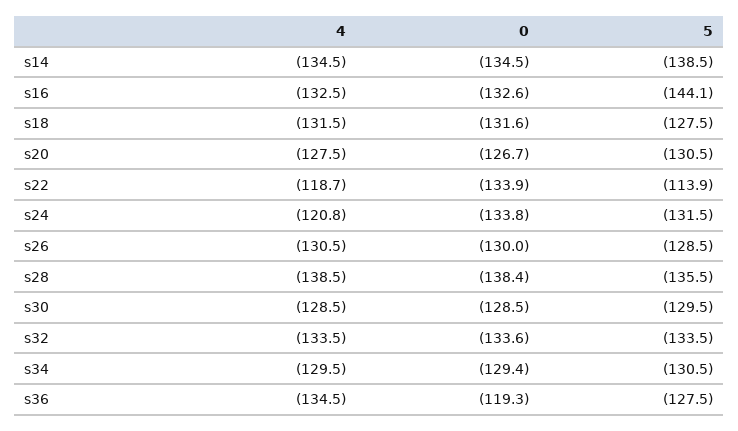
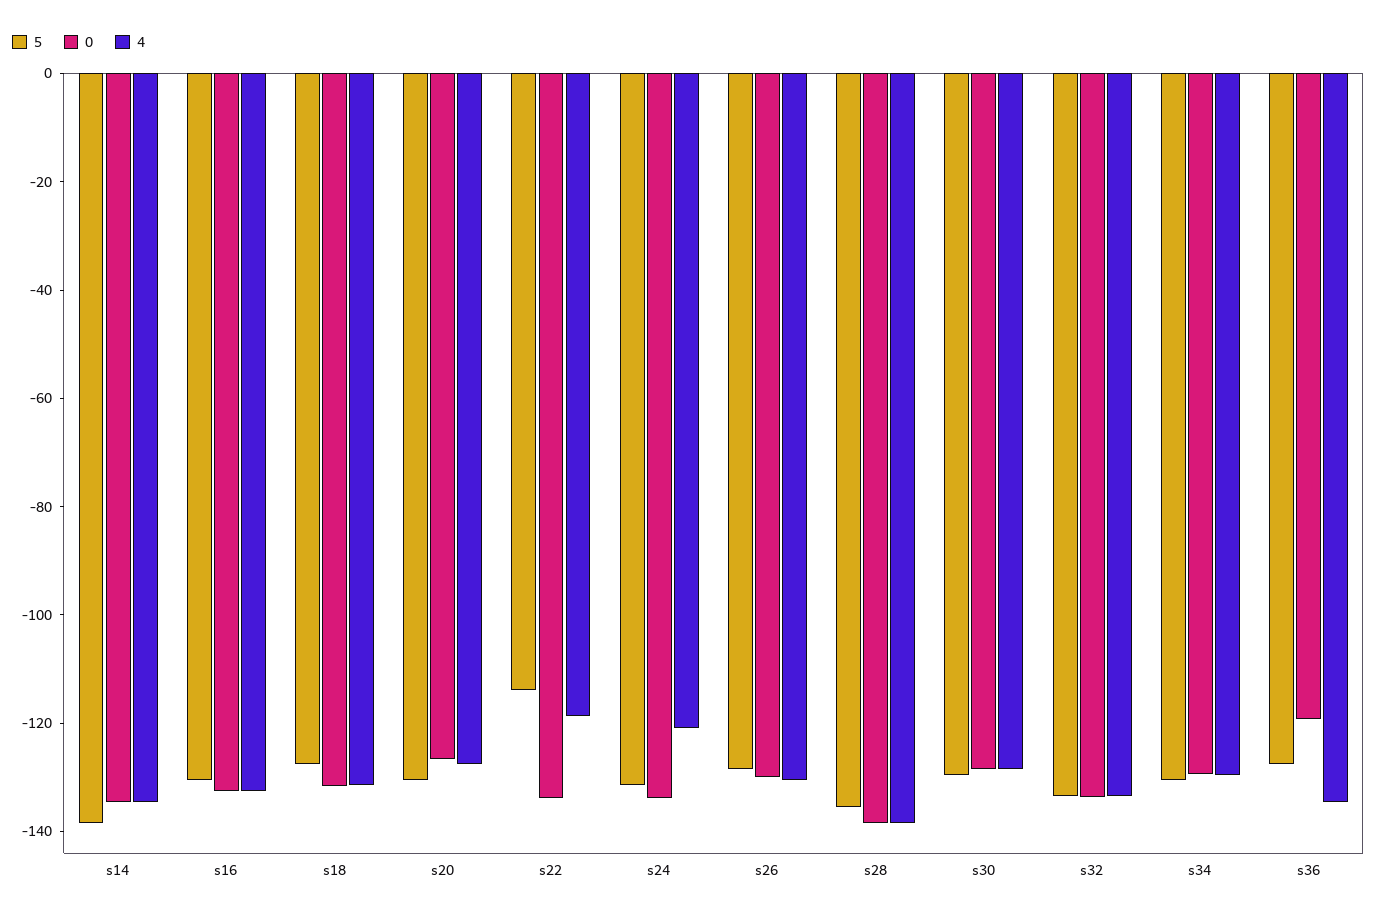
  {
    "4": {
      "s14": -134.5,
      "s16": -132.5,
      "s18": -131.5,
      "s20": -127.5,
      "s22": -118.7,
      "s24": -120.8,
      "s26": -130.5,
      "s28": -138.5,
      "s30": -128.5,
      "s32": -133.5,
      "s34": -129.5,
      "s36": -134.5
    },
    "0": {
      "s14": -134.5,
      "s16": -132.6,
      "s18": -131.6,
      "s20": -126.7,
      "s22": -133.9,
      "s24": -133.8,
      "s26": -130,
      "s28": -138.4,
      "s30": -128.5,
      "s32": -133.6,
      "s34": -129.4,
      "s36": -119.3
    },
    "5": {
      "s14": -138.5,
-     "s16": -144.1,
+     "s16": -130,
      "s18": -127.5,
      "s20": -130.5,
      "s22": -113.9,
      "s24": -131.5,
      "s26": -128.5,
      "s28": -135.5,
      "s30": -129.5,
      "s32": -133.5,
      "s34": -130.5,
      "s36": -127.5
    }
  }

